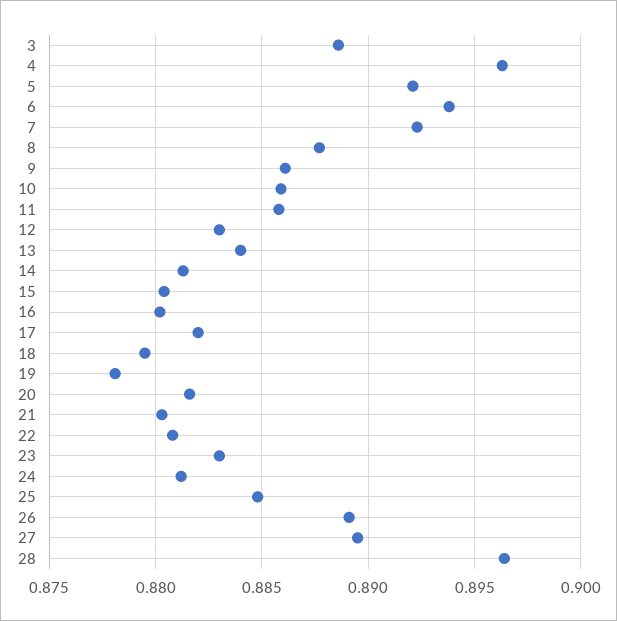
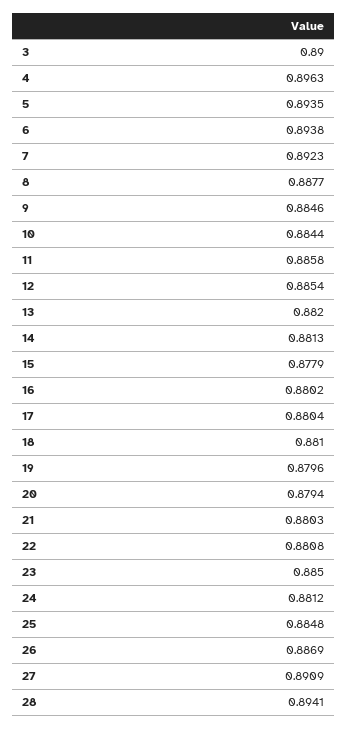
  {
-   "3": 0.8885,
+   "3": 0.89,
    "4": 0.8963,
-   "5": 0.892,
+   "5": 0.8935,
    "6": 0.8938,
    "7": 0.8923,
    "8": 0.8877,
-   "9": 0.886,
+   "9": 0.8846,
-   "10": 0.886,
+   "10": 0.8844,
    "11": 0.8858,
-   "12": 0.883,
+   "12": 0.8854,
-   "13": 0.884,
+   "13": 0.882,
    "14": 0.8813,
-   "15": 0.8805,
+   "15": 0.8779,
    "16": 0.8802,
-   "17": 0.882,
+   "17": 0.8804,
-   "18": 0.8795,
+   "18": 0.881,
-   "19": 0.878,
+   "19": 0.8796,
-   "20": 0.8815,
+   "20": 0.8794,
    "21": 0.8803,
    "22": 0.8808,
-   "23": 0.883,
+   "23": 0.885,
    "24": 0.8812,
    "25": 0.8848,
-   "26": 0.889,
+   "26": 0.8869,
-   "27": 0.8895,
+   "27": 0.8909,
-   "28": 0.8965
+   "28": 0.8941
  }

